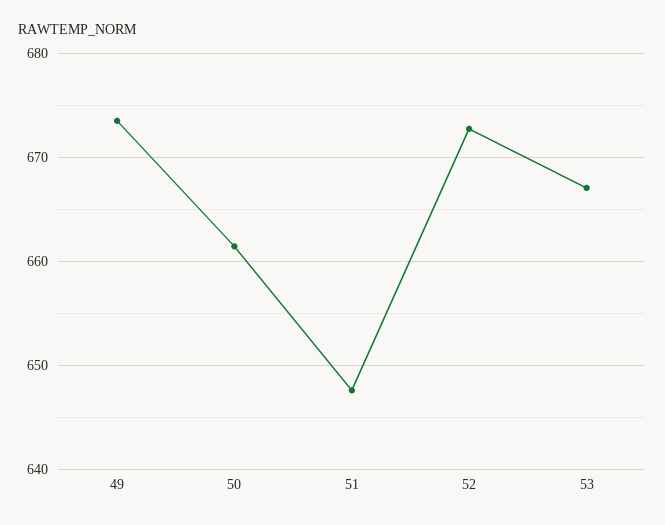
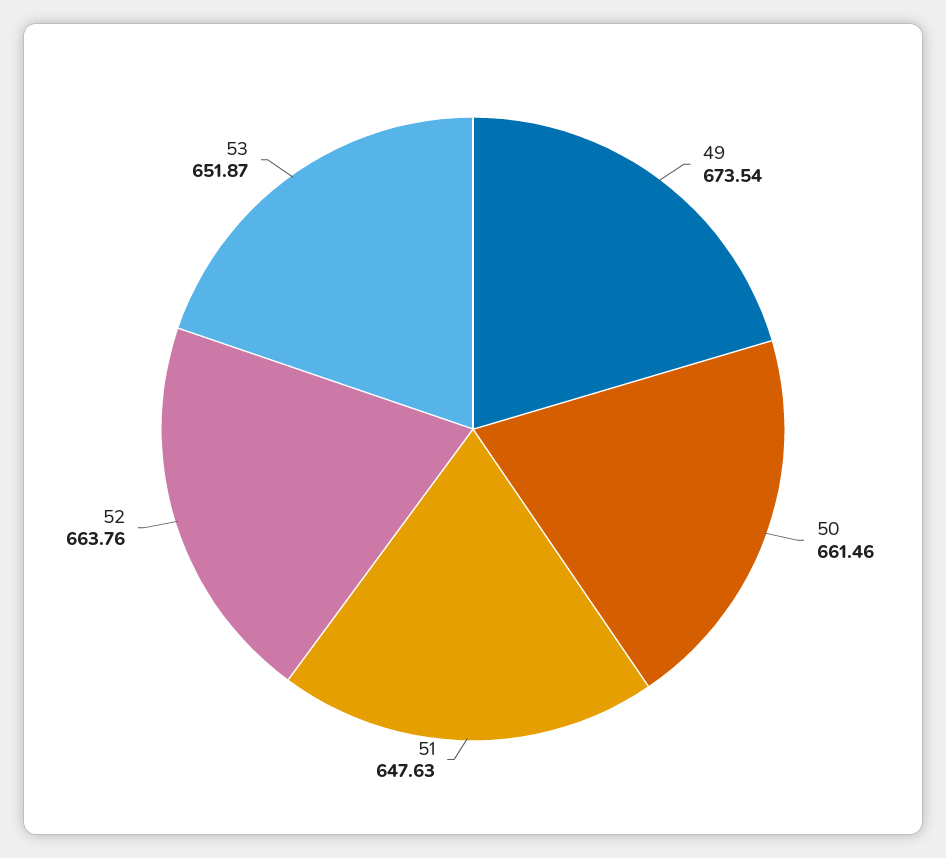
  {
    "49": 673.54,
    "50": 661.46,
    "51": 647.63,
-   "52": 673,
+   "52": 663.76,
-   "53": 667
+   "53": 651.87
  }

